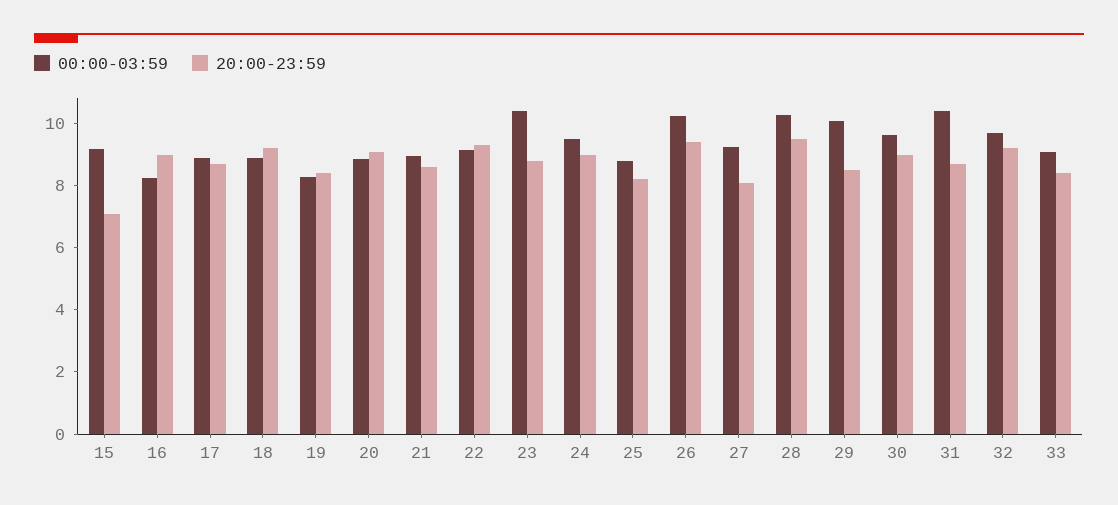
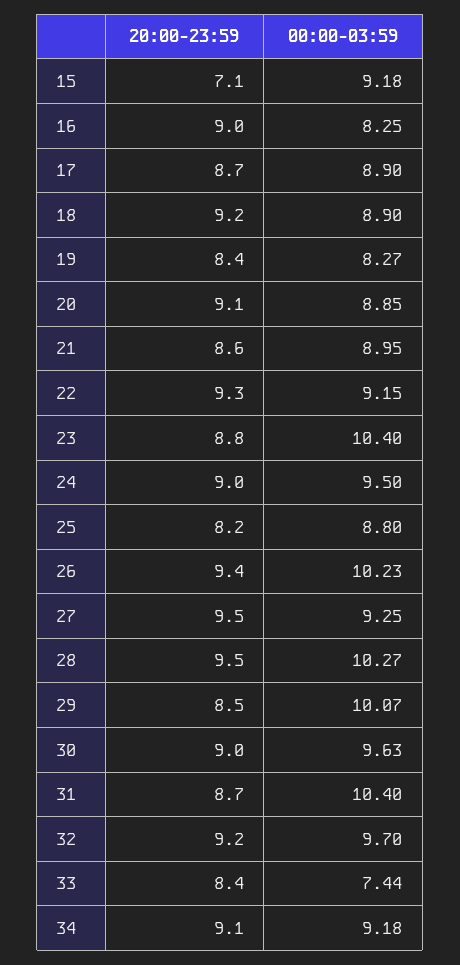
  {
    "00:00-03:59": {
      "15": 9.18,
      "16": 8.25,
      "17": 8.9,
      "18": 8.9,
      "19": 8.27,
      "20": 8.85,
      "21": 8.95,
      "22": 9.15,
      "23": 10.4,
      "24": 9.5,
      "25": 8.8,
      "26": 10.23,
      "27": 9.25,
      "28": 10.27,
      "29": 10.07,
      "30": 9.63,
      "31": 10.4,
      "32": 9.7,
-     "33": 9
+     "33": 7.44,
+     "34": 9.18
    },
    "20:00-23:59": {
      "15": 7.1,
      "16": 9,
      "17": 8.7,
      "18": 9.2,
      "19": 8.4,
      "20": 9.1,
      "21": 8.6,
      "22": 9.3,
      "23": 8.8,
      "24": 9,
      "25": 8.2,
      "26": 9.4,
-     "27": 8,
+     "27": 9.5,
      "28": 9.5,
      "29": 8.5,
      "30": 9,
      "31": 8.7,
      "32": 9.2,
-     "33": 8.4
+     "33": 8.4,
+     "34": 9.1
    }
  }

